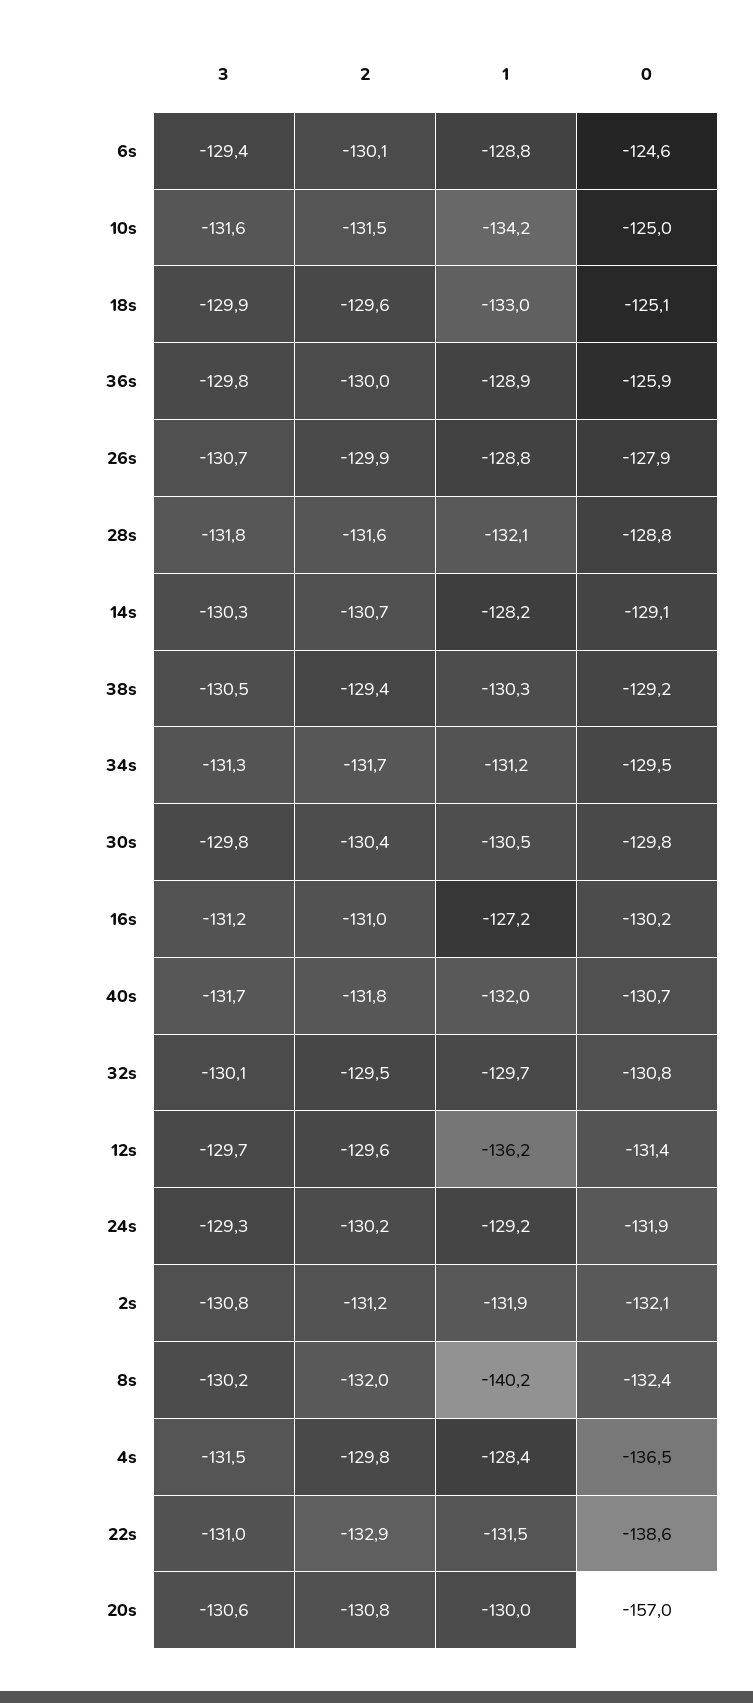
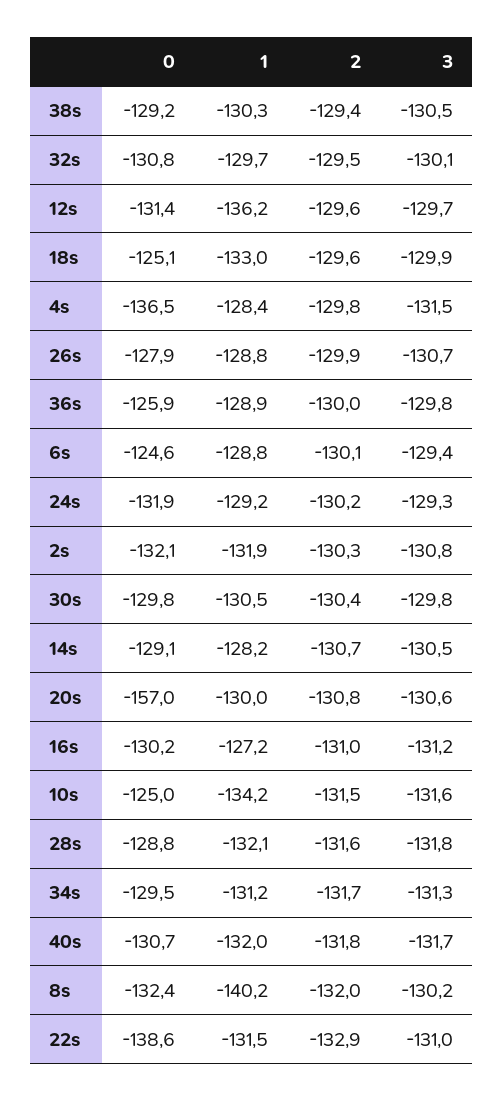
  {
    "3": {
      "6s": -129.4,
      "10s": -131.6,
      "18s": -129.9,
      "36s": -129.8,
      "26s": -130.7,
      "28s": -131.8,
-     "14s": -130.3,
+     "14s": -130.5,
      "38s": -130.5,
      "34s": -131.3,
      "30s": -129.8,
      "16s": -131.2,
      "40s": -131.7,
      "32s": -130.1,
      "12s": -129.7,
      "24s": -129.3,
      "2s": -130.8,
      "8s": -130.2,
      "4s": -131.5,
      "22s": -131,
      "20s": -130.6
    },
    "2": {
      "6s": -130.1,
      "10s": -131.5,
      "18s": -129.6,
      "36s": -130,
      "26s": -129.9,
      "28s": -131.6,
      "14s": -130.7,
      "38s": -129.4,
      "34s": -131.7,
      "30s": -130.4,
      "16s": -131,
      "40s": -131.8,
      "32s": -129.5,
      "12s": -129.6,
      "24s": -130.2,
-     "2s": -131.2,
+     "2s": -130.3,
      "8s": -132,
      "4s": -129.8,
      "22s": -132.9,
      "20s": -130.8
    },
    "1": {
      "6s": -128.8,
      "10s": -134.2,
      "18s": -133,
      "36s": -128.9,
      "26s": -128.8,
      "28s": -132.1,
      "14s": -128.2,
      "38s": -130.3,
      "34s": -131.2,
      "30s": -130.5,
      "16s": -127.2,
      "40s": -132,
      "32s": -129.7,
      "12s": -136.2,
      "24s": -129.2,
      "2s": -131.9,
      "8s": -140.2,
      "4s": -128.4,
      "22s": -131.5,
      "20s": -130
    },
    "0": {
      "6s": -124.6,
      "10s": -125,
      "18s": -125.1,
      "36s": -125.9,
      "26s": -127.9,
      "28s": -128.8,
      "14s": -129.1,
      "38s": -129.2,
      "34s": -129.5,
      "30s": -129.8,
      "16s": -130.2,
      "40s": -130.7,
      "32s": -130.8,
      "12s": -131.4,
      "24s": -131.9,
      "2s": -132.1,
      "8s": -132.4,
      "4s": -136.5,
      "22s": -138.6,
      "20s": -157
    }
  }

